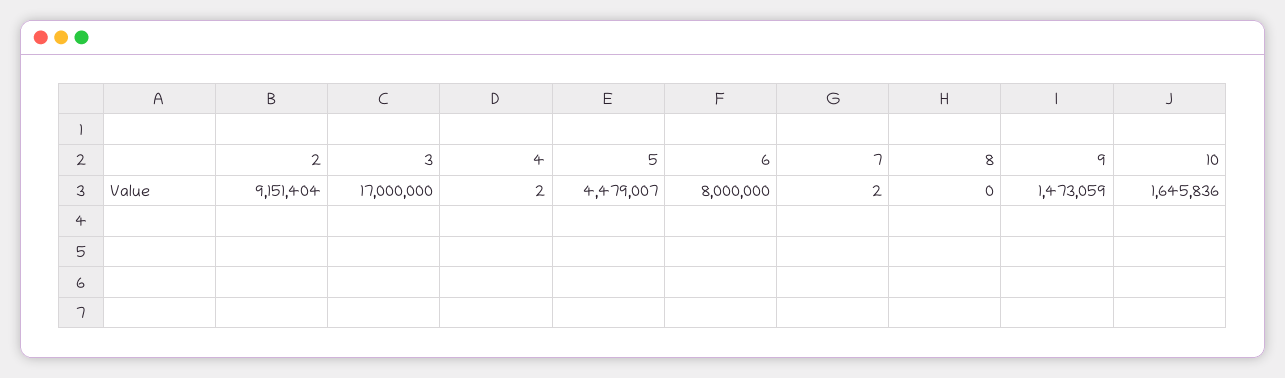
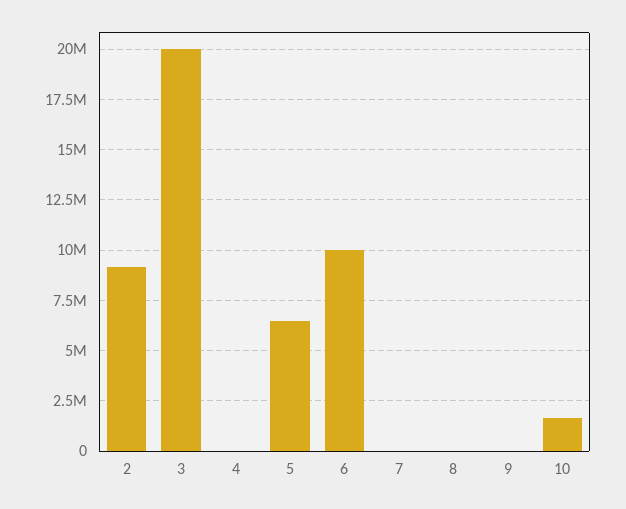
  {
    "2": 9151404,
-   "3": 17000000,
+   "3": 20000000,
    "4": 2,
-   "5": 4479007,
+   "5": 6500000,
-   "6": 8000000,
+   "6": 10000000,
    "7": 2,
    "8": 0,
-   "9": 1473059,
+   "9": 0,
    "10": 1645836
  }

